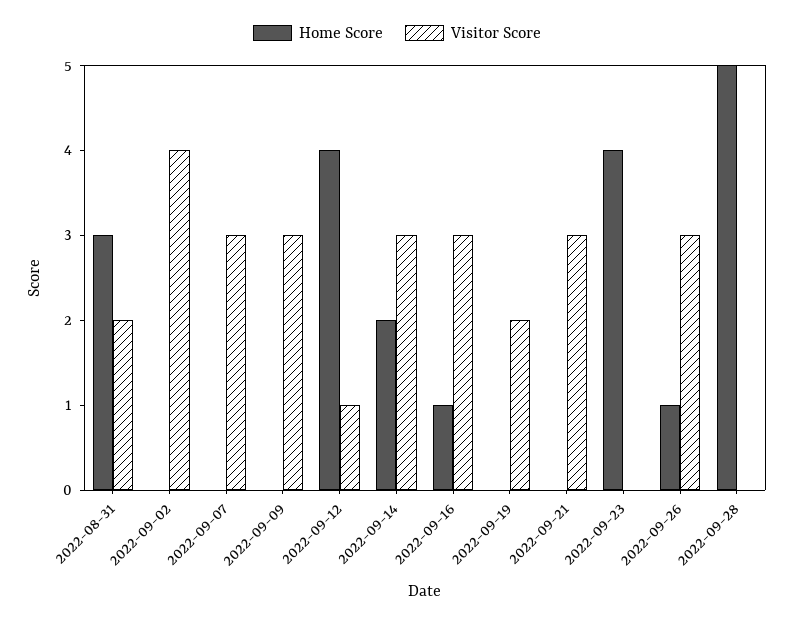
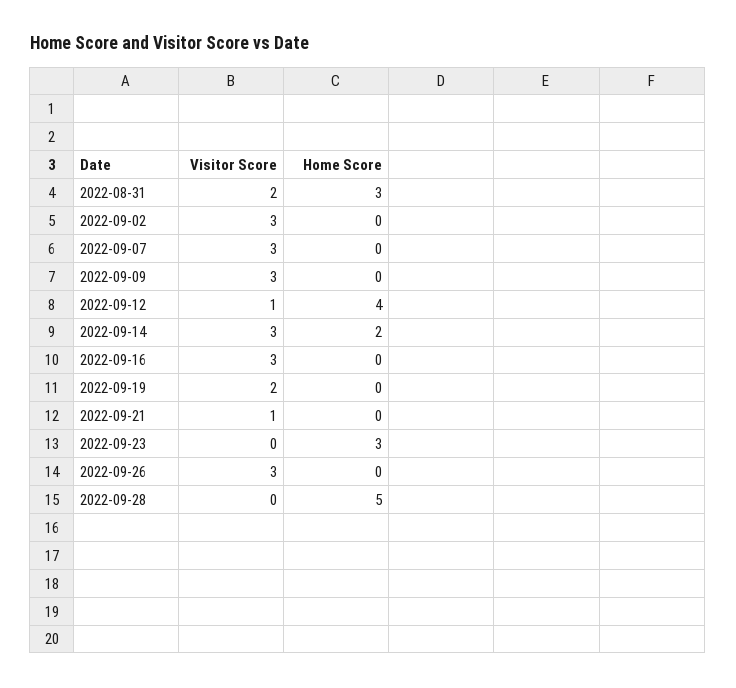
  {
    "Home Score": {
      "2022-08-31": 3,
      "2022-09-02": 0,
      "2022-09-07": 0,
      "2022-09-09": 0,
      "2022-09-12": 4,
      "2022-09-14": 2,
-     "2022-09-16": 1,
+     "2022-09-16": 0,
      "2022-09-19": 0,
      "2022-09-21": 0,
-     "2022-09-23": 4,
+     "2022-09-23": 3,
-     "2022-09-26": 1,
+     "2022-09-26": 0,
      "2022-09-28": 5
    },
    "Visitor Score": {
      "2022-08-31": 2,
-     "2022-09-02": 4,
+     "2022-09-02": 3,
      "2022-09-07": 3,
      "2022-09-09": 3,
      "2022-09-12": 1,
      "2022-09-14": 3,
      "2022-09-16": 3,
      "2022-09-19": 2,
-     "2022-09-21": 3,
+     "2022-09-21": 1,
      "2022-09-23": 0,
      "2022-09-26": 3,
      "2022-09-28": 0
    }
  }

